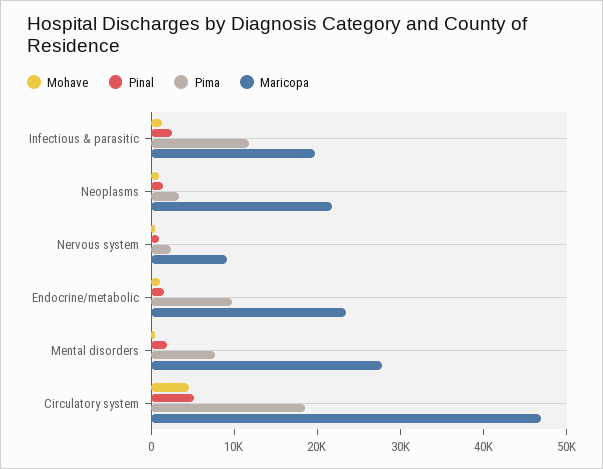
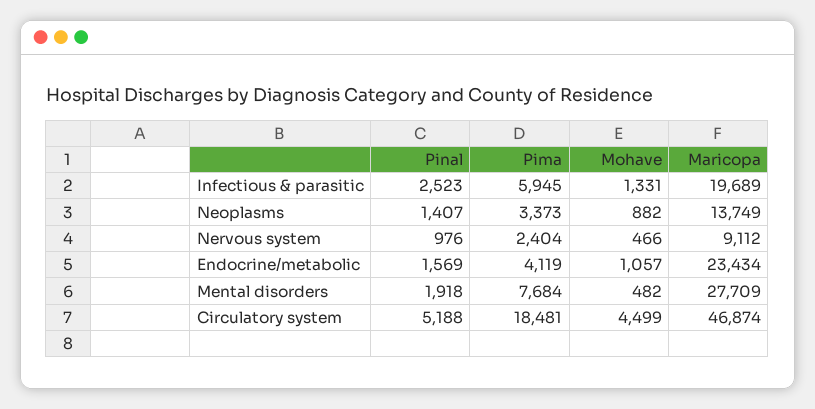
  {
    "Mohave": {
      "Infectious & parasitic": 1331,
      "Neoplasms": 882,
      "Nervous system": 466,
      "Endocrine/metabolic": 1057,
      "Mental disorders": 482,
      "Circulatory system": 4499
    },
    "Pinal": {
      "Infectious & parasitic": 2523,
      "Neoplasms": 1407,
      "Nervous system": 976,
      "Endocrine/metabolic": 1569,
      "Mental disorders": 1918,
      "Circulatory system": 5188
    },
    "Pima": {
-     "Infectious & parasitic": 12000,
+     "Infectious & parasitic": 5945,
      "Neoplasms": 3373,
      "Nervous system": 2404,
-     "Endocrine/metabolic": 10000,
+     "Endocrine/metabolic": 4119,
      "Mental disorders": 7684,
      "Circulatory system": 18481
    },
    "Maricopa": {
      "Infectious & parasitic": 19689,
-     "Neoplasms": 22000,
+     "Neoplasms": 13749,
      "Nervous system": 9112,
      "Endocrine/metabolic": 23434,
      "Mental disorders": 27709,
      "Circulatory system": 46874
    }
  }

